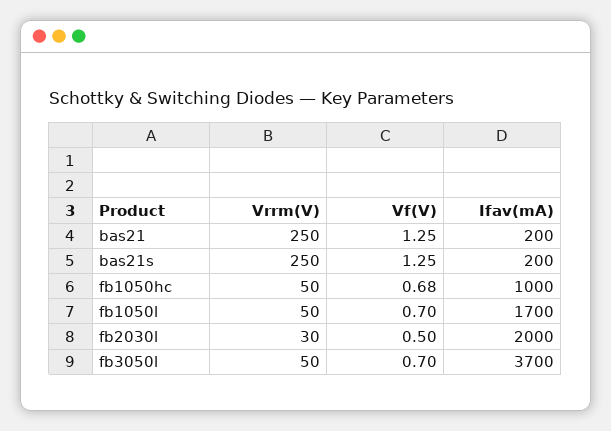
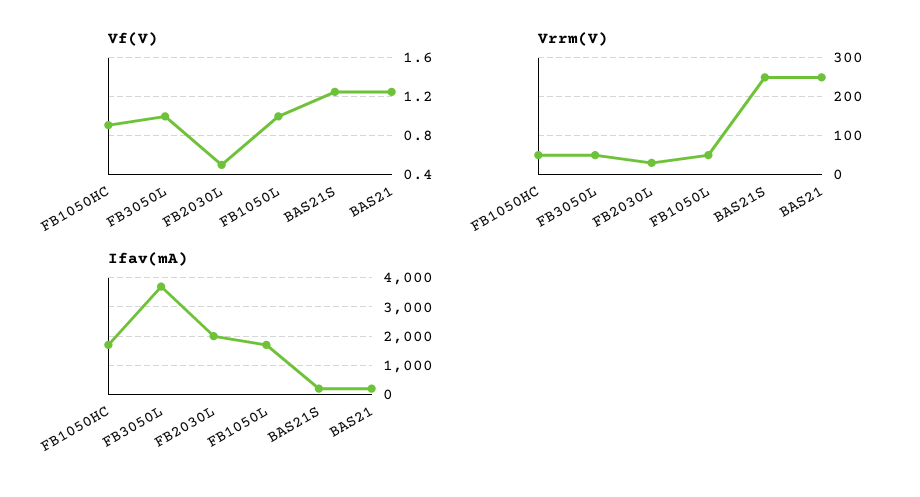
  {
    "Vrrm(V)": {
      "bas21": 250,
      "bas21s": 250,
      "fb1050hc": 50,
      "fb1050l": 50,
      "fb2030l": 30,
      "fb3050l": 50
    },
    "Vf(V)": {
      "bas21": 1.25,
      "bas21s": 1.25,
-     "fb1050hc": 0.68,
+     "fb1050hc": 0.9,
-     "fb1050l": 0.7,
+     "fb1050l": 1,
      "fb2030l": 0.5,
-     "fb3050l": 0.7
+     "fb3050l": 1
    },
    "Ifav(mA)": {
      "bas21": 200,
      "bas21s": 200,
-     "fb1050hc": 1000,
+     "fb1050hc": 1750,
      "fb1050l": 1700,
      "fb2030l": 2000,
      "fb3050l": 3700
    }
  }

